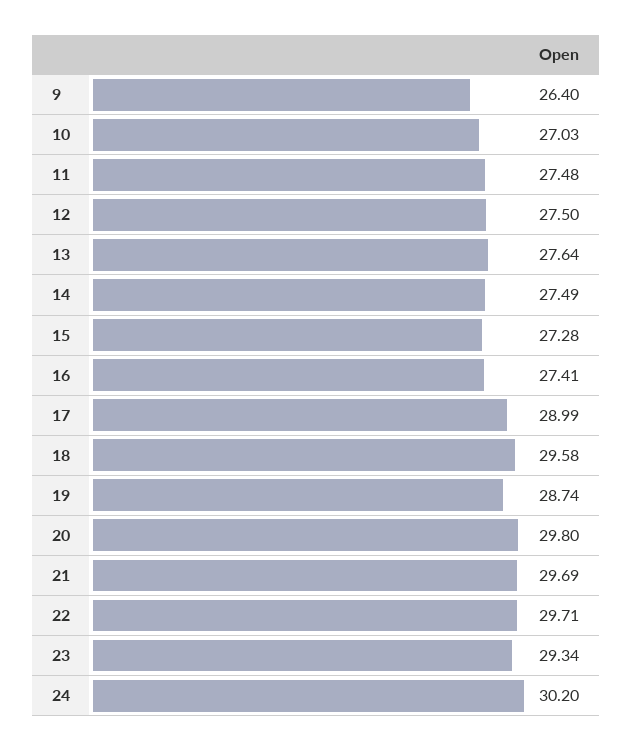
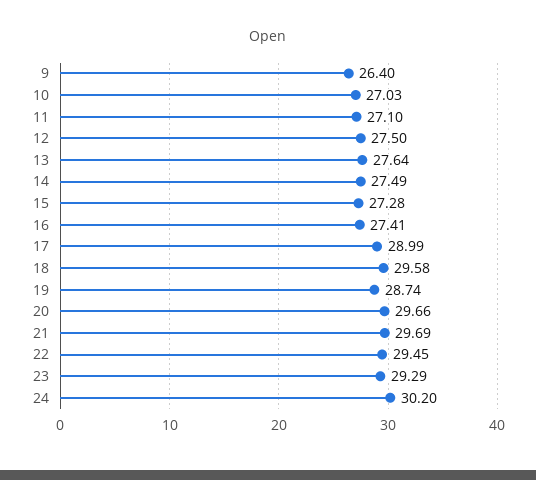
  {
    "9": 26.4,
    "10": 27.03,
-   "11": 27.48,
+   "11": 27.1,
    "12": 27.5,
    "13": 27.64,
    "14": 27.49,
    "15": 27.28,
    "16": 27.41,
    "17": 28.99,
    "18": 29.58,
    "19": 28.74,
-   "20": 29.8,
+   "20": 29.66,
    "21": 29.69,
-   "22": 29.71,
+   "22": 29.45,
-   "23": 29.34,
+   "23": 29.29,
    "24": 30.2
  }

